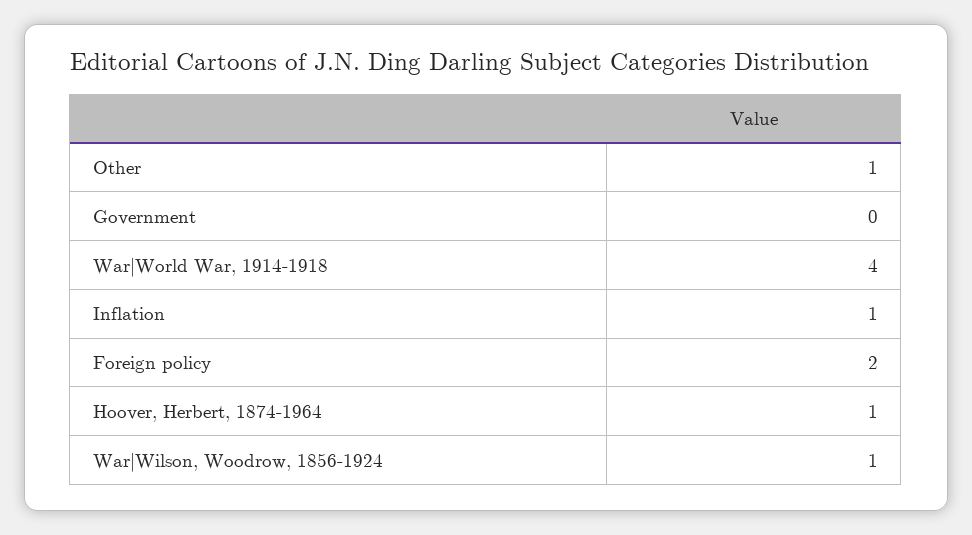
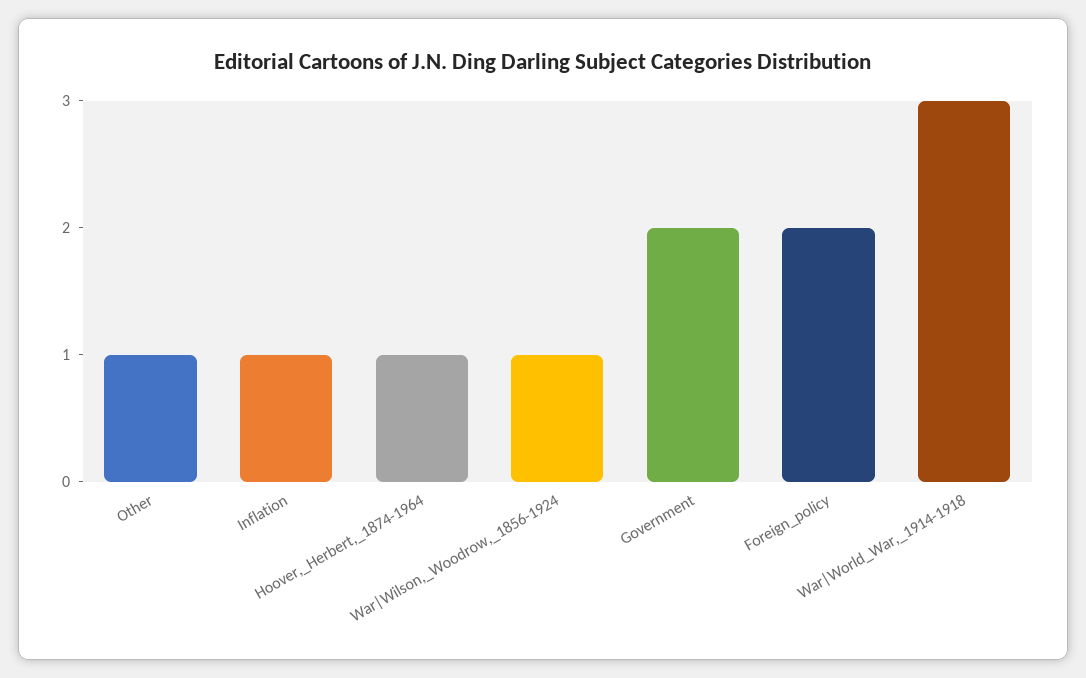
  {
    "Other": 1,
-   "Government": 0,
+   "Government": 2,
-   "War|World War, 1914-1918": 4,
+   "War|World War, 1914-1918": 3,
    "Inflation": 1,
    "Foreign policy": 2,
    "Hoover, Herbert, 1874-1964": 1,
    "War|Wilson, Woodrow, 1856-1924": 1
  }

